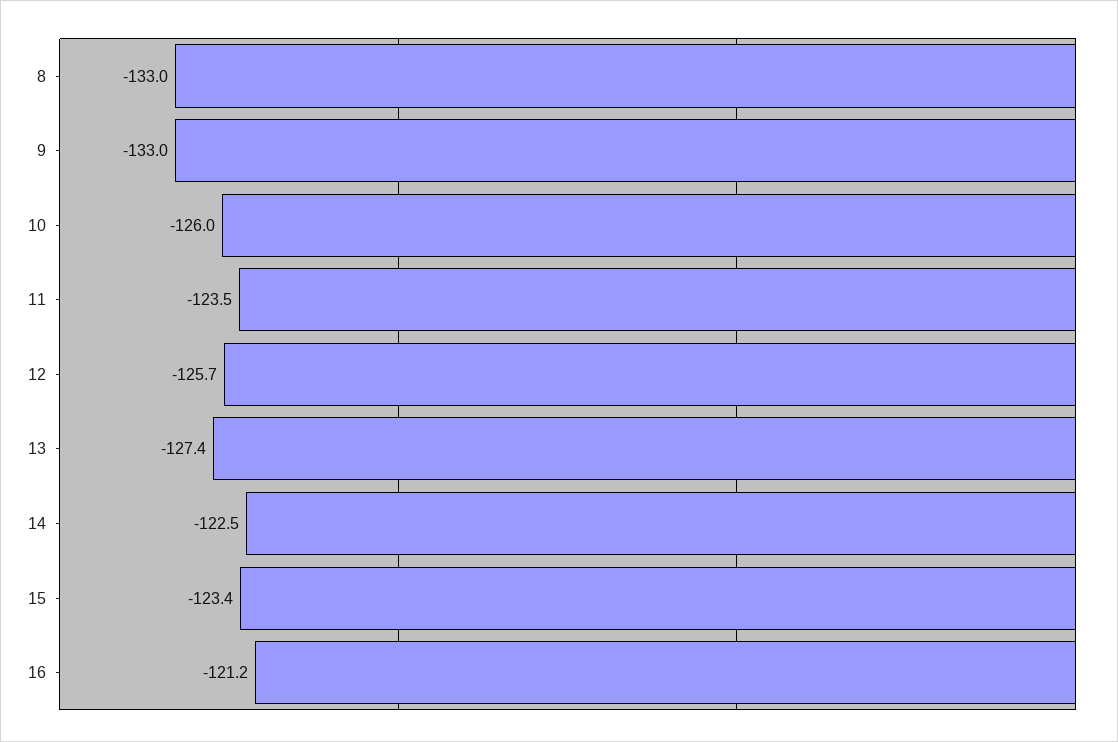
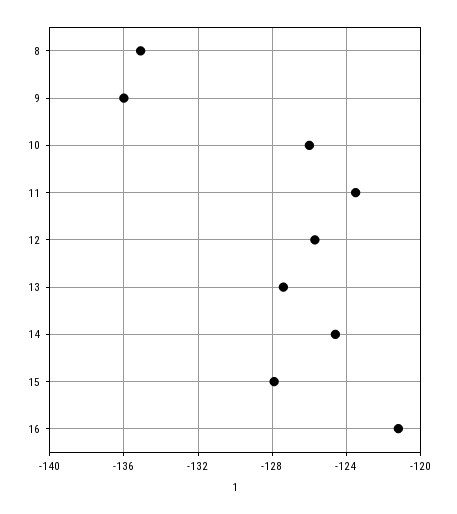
  {
-   "8": -133,
+   "8": -135,
-   "9": -133,
+   "9": -136,
    "10": -126,
    "11": -123.5,
    "12": -125.7,
    "13": -127.4,
-   "14": -122.5,
+   "14": -124.5,
-   "15": -123.4,
+   "15": -128,
    "16": -121.2
  }

